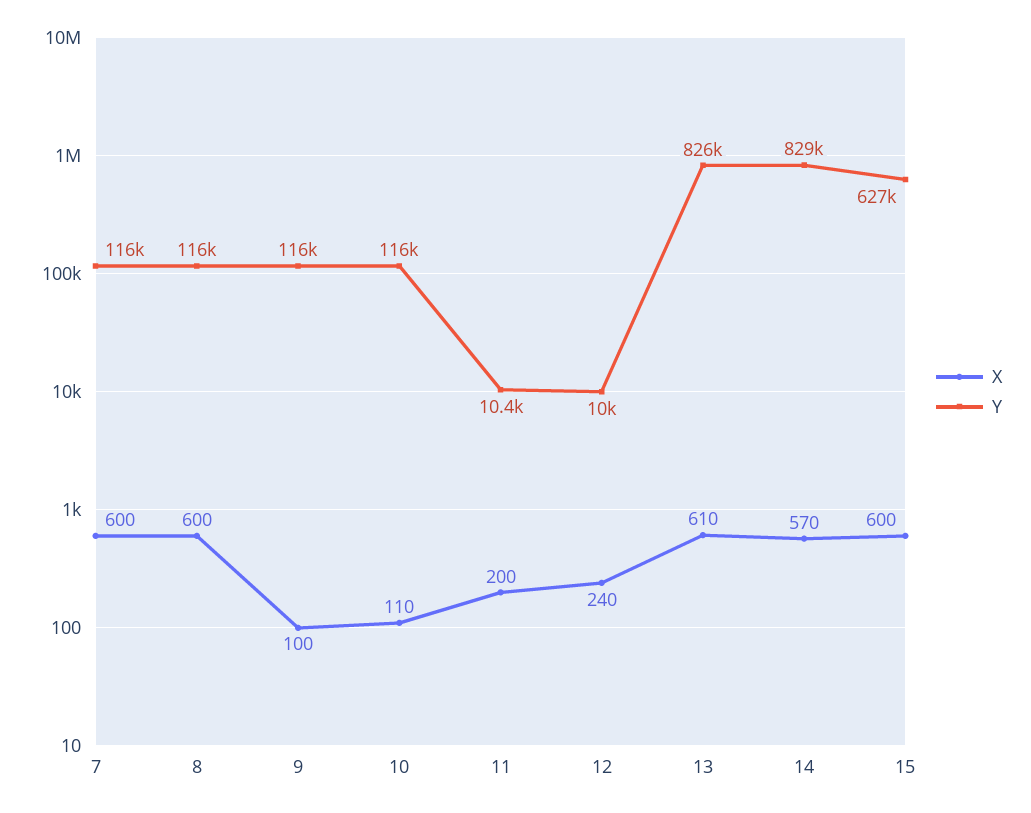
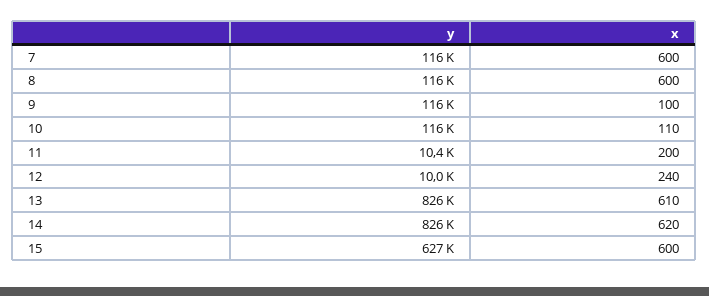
  {
    "X": {
      "7": 600,
      "8": 600,
      "9": 100,
      "10": 110,
      "11": 200,
      "12": 240,
      "13": 610,
-     "14": 570,
+     "14": 620,
      "15": 600
    },
    "Y": {
      "7": 116000,
      "8": 116000,
      "9": 116000,
      "10": 116000,
      "11": 10400,
      "12": 10000,
      "13": 826000,
-     "14": 829000,
+     "14": 826000,
      "15": 627000
    }
  }

